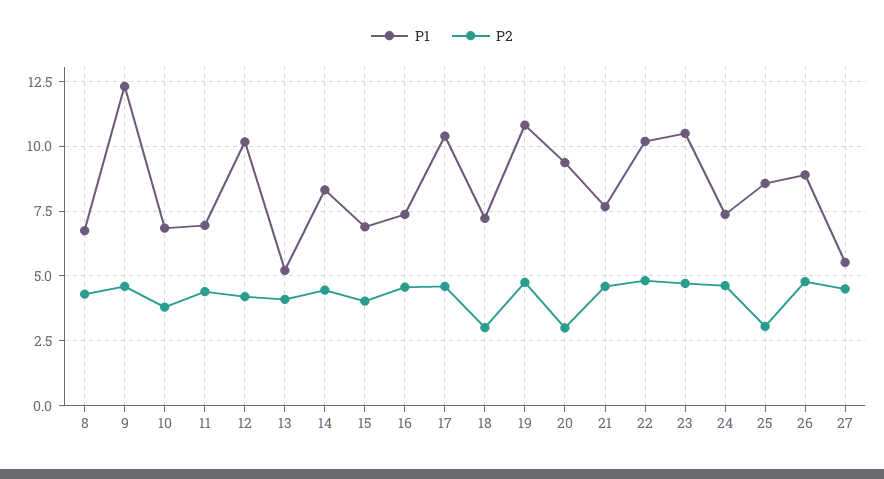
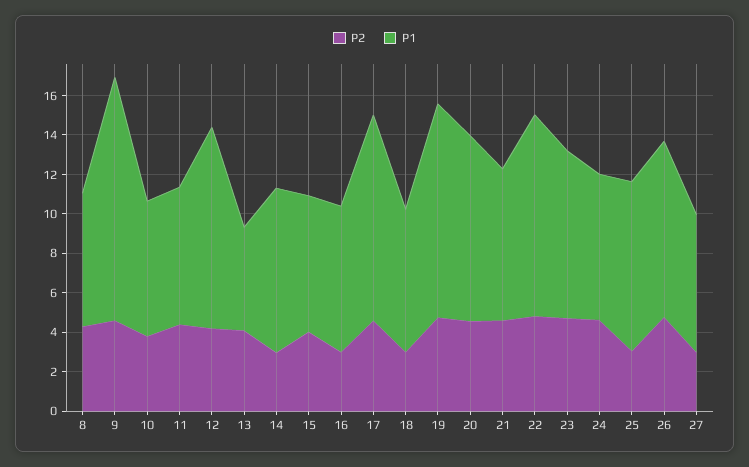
  {
    "P1": {
      "8": 6.75,
      "9": 12.25,
      "10": 6.75,
      "11": 7,
      "12": 10.25,
      "13": 5.25,
      "14": 8.25,
      "15": 7,
      "16": 7.5,
      "17": 10.5,
      "18": 7.25,
      "19": 10.75,
      "20": 9.5,
      "21": 7.75,
      "22": 10.25,
-     "23": 10.5,
+     "23": 8.5,
      "24": 7.5,
      "25": 8.5,
      "26": 9,
-     "27": 5.5
+     "27": 7
    },
    "P2": {
      "8": 4.25,
      "9": 4.5,
      "10": 3.75,
      "11": 4.5,
      "12": 4.25,
      "13": 4,
-     "14": 4.5,
+     "14": 3,
      "15": 4,
-     "16": 4.5,
+     "16": 3,
      "17": 4.5,
      "18": 3,
      "19": 4.75,
-     "20": 3,
+     "20": 4.5,
      "21": 4.5,
      "22": 4.75,
      "23": 4.75,
      "24": 4.75,
      "25": 3,
      "26": 4.75,
-     "27": 4.5
+     "27": 3
    }
  }

